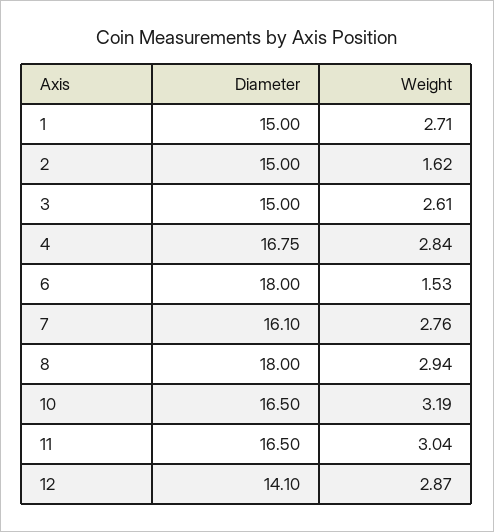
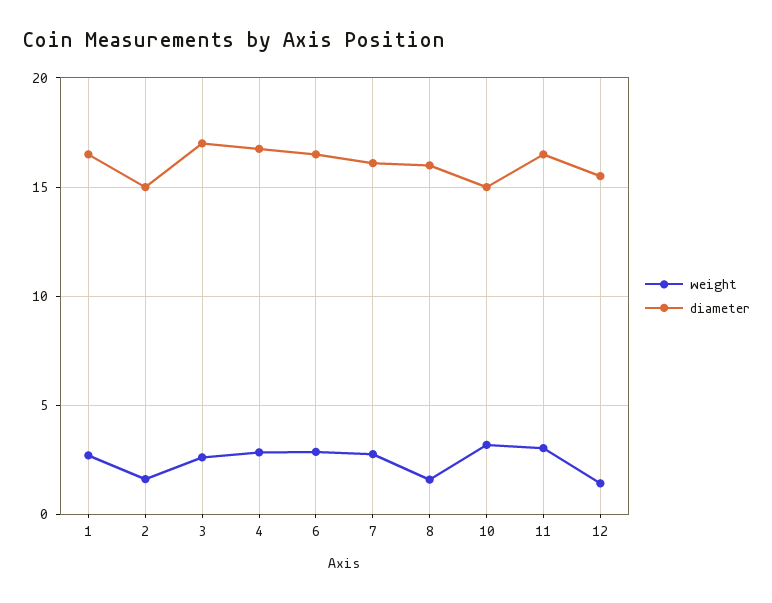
  {
    "Diameter": {
-     "1": 15,
+     "1": 16.5,
      "2": 15,
-     "3": 15,
+     "3": 17,
      "4": 16.75,
-     "6": 18,
+     "6": 16.5,
      "7": 16.1,
-     "8": 18,
+     "8": 16,
-     "10": 16.5,
+     "10": 15,
      "11": 16.5,
-     "12": 14.1
+     "12": 15.5
    },
    "Weight": {
      "1": 2.71,
      "2": 1.62,
      "3": 2.61,
      "4": 2.84,
-     "6": 1.53,
+     "6": 3,
      "7": 2.76,
-     "8": 2.94,
+     "8": 1.5,
      "10": 3.19,
      "11": 3.04,
-     "12": 2.87
+     "12": 1.5
    }
  }

